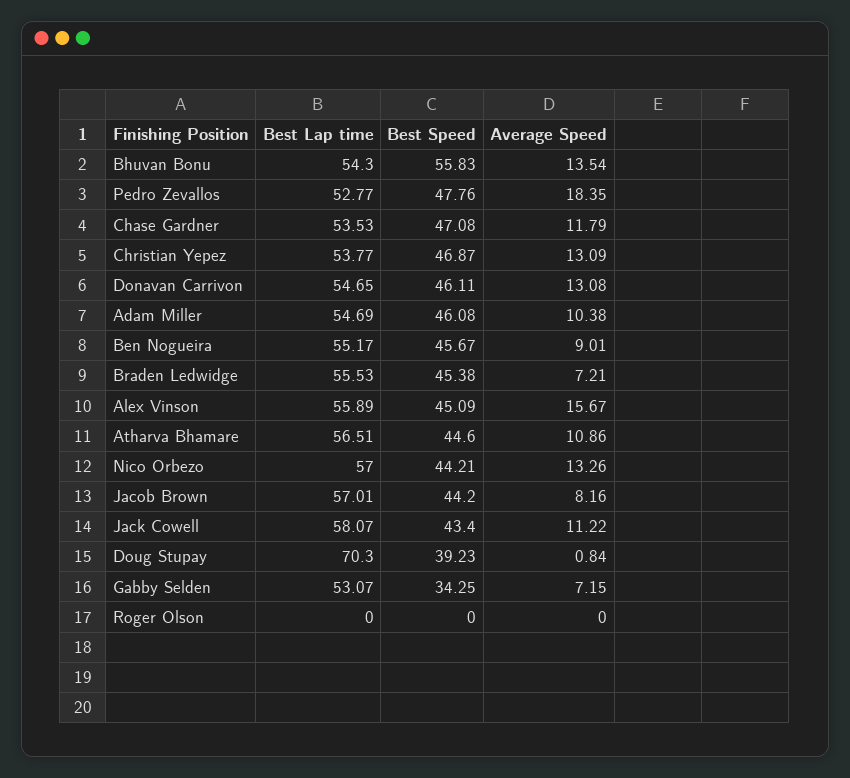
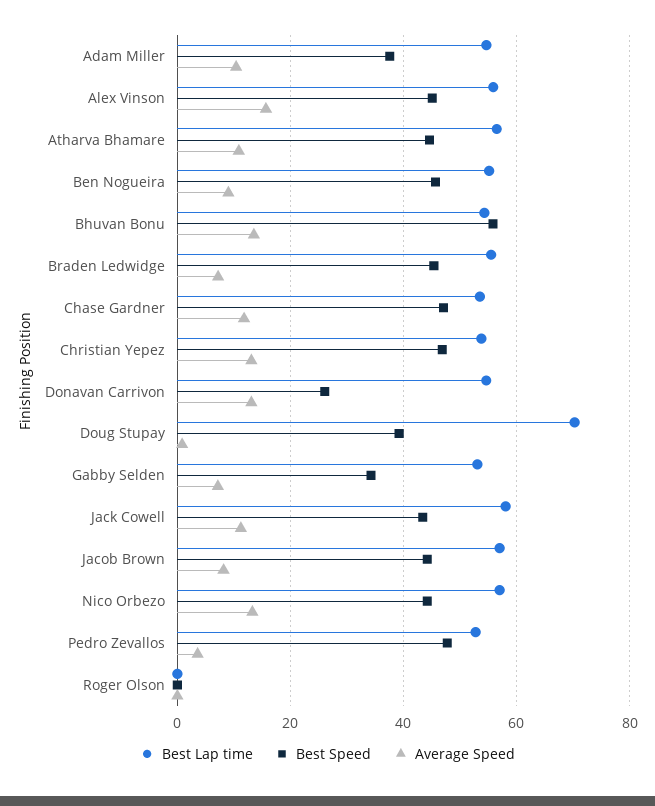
  {
    "Best Lap time": {
      "Bhuvan Bonu": 54.3,
      "Pedro Zevallos": 52.77,
      "Chase Gardner": 53.53,
      "Christian Yepez": 53.77,
      "Donavan Carrivon": 54.65,
      "Adam Miller": 54.69,
      "Ben Nogueira": 55.17,
      "Braden Ledwidge": 55.53,
      "Alex Vinson": 55.89,
      "Atharva Bhamare": 56.51,
      "Nico Orbezo": 57,
      "Jacob Brown": 57.01,
      "Jack Cowell": 58.07,
      "Doug Stupay": 70.3,
      "Gabby Selden": 53.07,
      "Roger Olson": 0
    },
    "Best Speed": {
      "Bhuvan Bonu": 55.83,
      "Pedro Zevallos": 47.76,
      "Chase Gardner": 47.08,
      "Christian Yepez": 46.87,
-     "Donavan Carrivon": 46.11,
+     "Donavan Carrivon": 26,
-     "Adam Miller": 46.08,
+     "Adam Miller": 38,
      "Ben Nogueira": 45.67,
      "Braden Ledwidge": 45.38,
      "Alex Vinson": 45.09,
      "Atharva Bhamare": 44.6,
      "Nico Orbezo": 44.21,
      "Jacob Brown": 44.2,
      "Jack Cowell": 43.4,
      "Doug Stupay": 39.23,
      "Gabby Selden": 34.25,
      "Roger Olson": 0
    },
    "Average Speed": {
      "Bhuvan Bonu": 13.54,
-     "Pedro Zevallos": 18.35,
+     "Pedro Zevallos": 4,
      "Chase Gardner": 11.79,
      "Christian Yepez": 13.09,
      "Donavan Carrivon": 13.08,
      "Adam Miller": 10.38,
      "Ben Nogueira": 9.01,
      "Braden Ledwidge": 7.21,
      "Alex Vinson": 15.67,
      "Atharva Bhamare": 10.86,
      "Nico Orbezo": 13.26,
      "Jacob Brown": 8.16,
      "Jack Cowell": 11.22,
      "Doug Stupay": 0.84,
      "Gabby Selden": 7.15,
      "Roger Olson": 0
    }
  }

